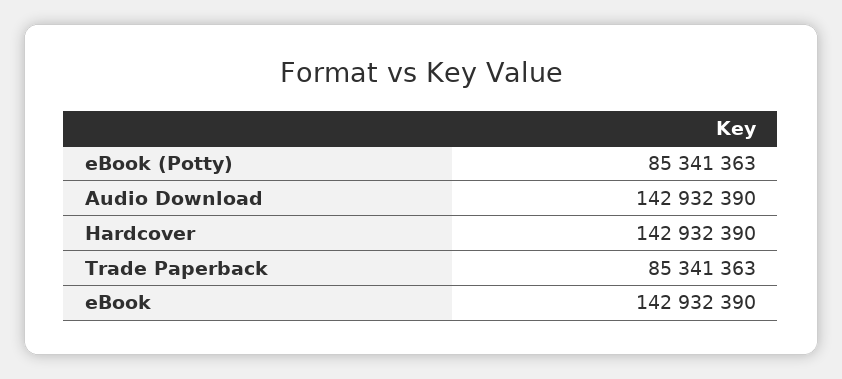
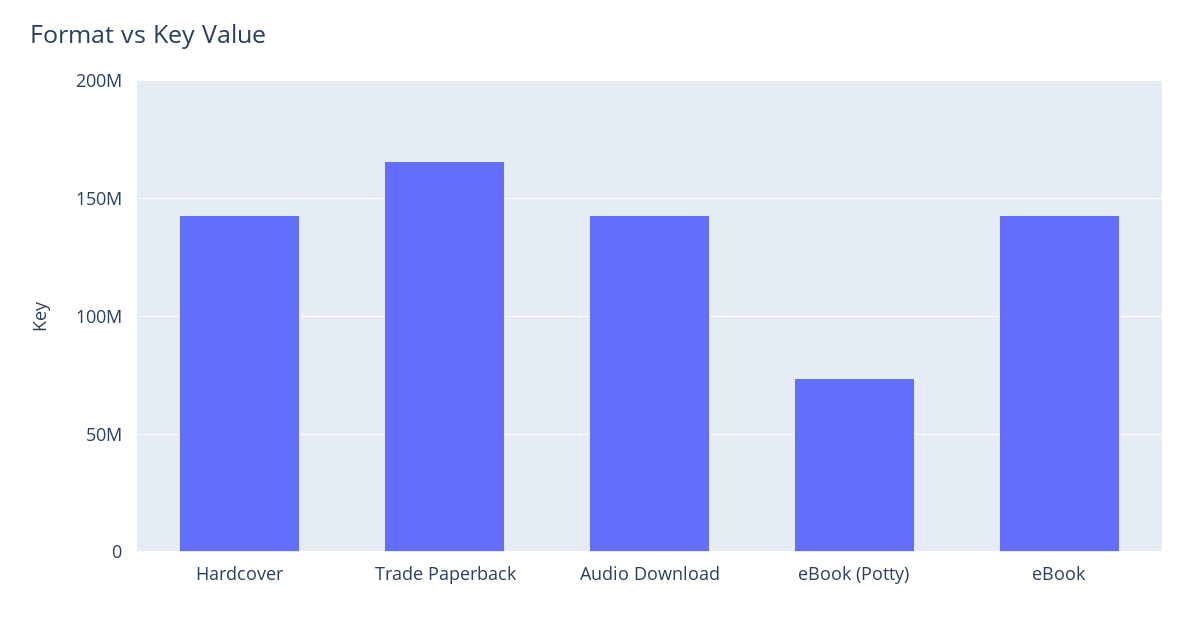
  {
-   "eBook (Potty)": 85341363,
+   "eBook (Potty)": 75000000,
    "Audio Download": 142932390,
    "Hardcover": 142932390,
-   "Trade Paperback": 85341363,
+   "Trade Paperback": 165000000,
    "eBook": 142932390
  }

